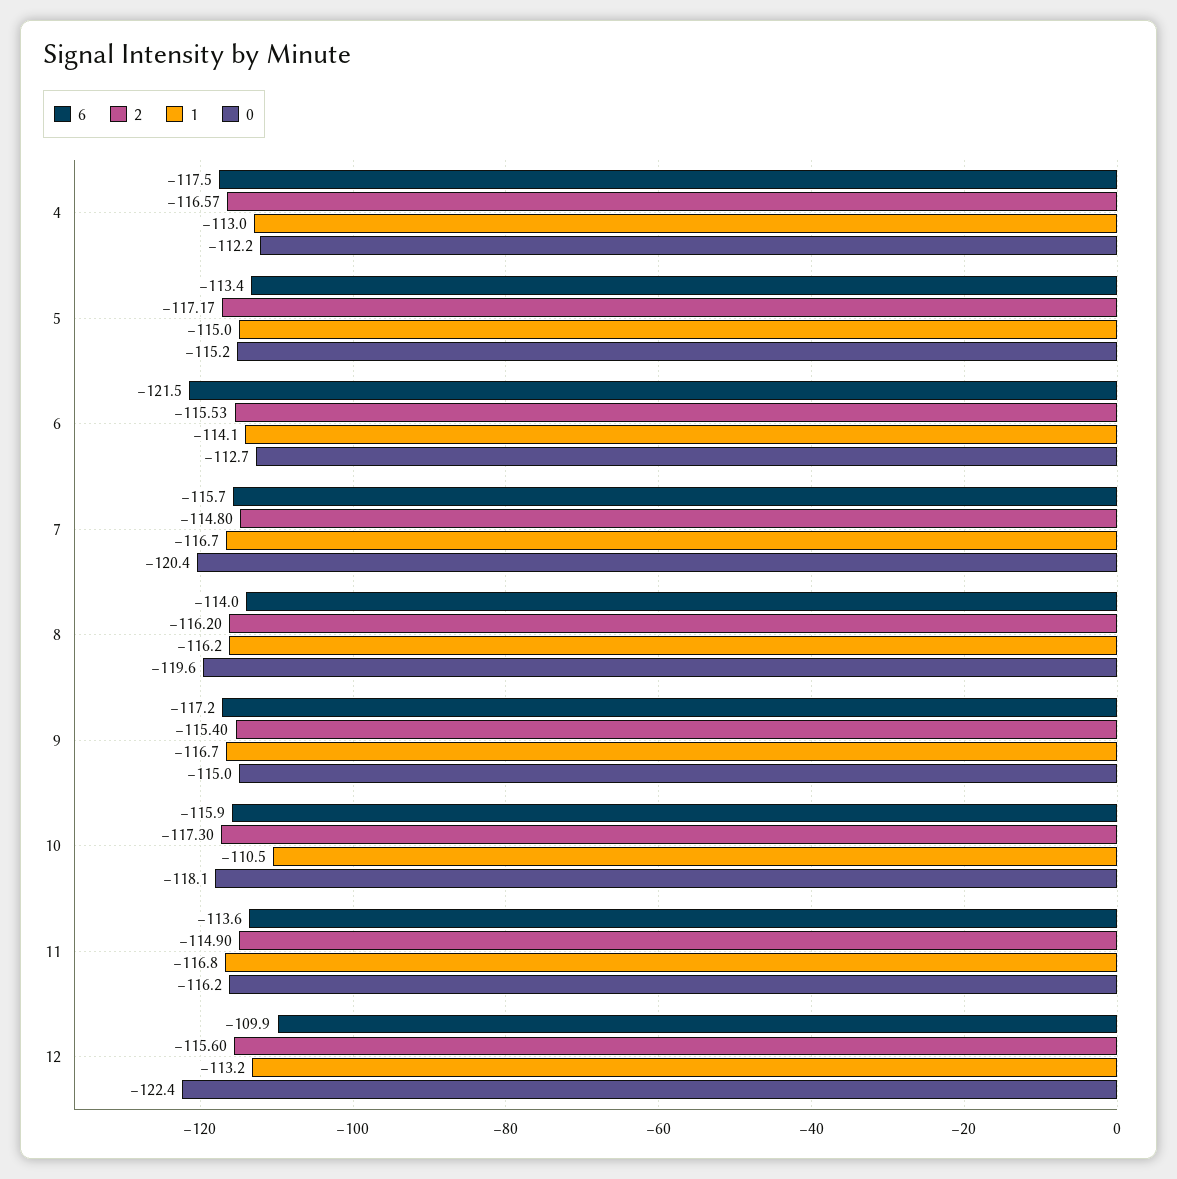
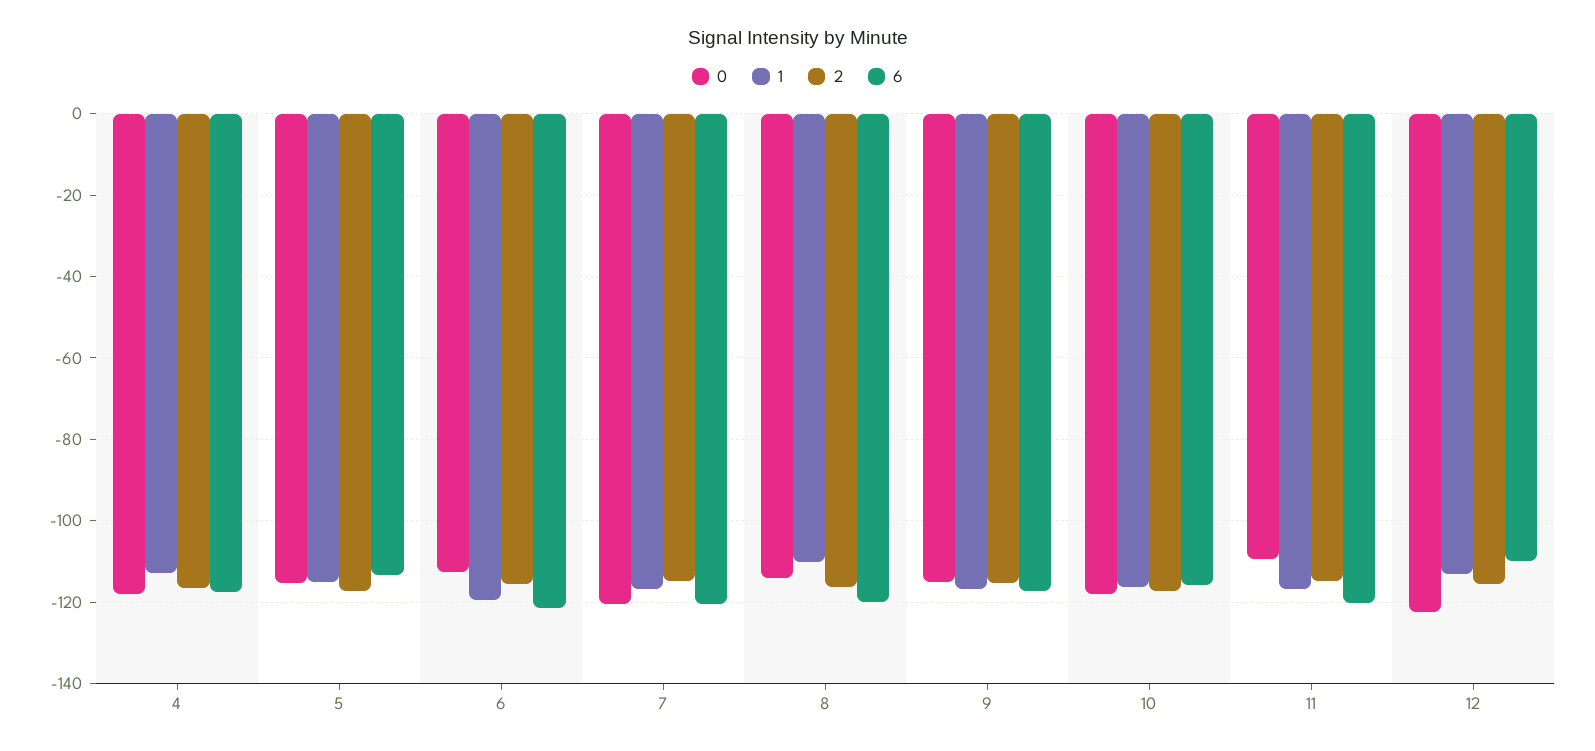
  {
    "6": {
      "4": -117.5,
      "5": -113.4,
      "6": -121.5,
-     "7": -115.7,
+     "7": -120,
-     "8": -114,
+     "8": -120,
      "9": -117.2,
      "10": -115.9,
-     "11": -113.6,
+     "11": -120,
      "12": -109.9
    },
    "2": {
      "4": -116.57,
      "5": -117.17,
      "6": -115.53,
      "7": -114.8,
      "8": -116.2,
      "9": -115.4,
      "10": -117.3,
      "11": -114.9,
      "12": -115.6
    },
    "1": {
      "4": -113,
      "5": -115,
-     "6": -114.1,
+     "6": -120,
      "7": -116.7,
-     "8": -116.2,
+     "8": -110,
      "9": -116.7,
-     "10": -110.5,
+     "10": -116,
      "11": -116.8,
      "12": -113.2
    },
    "0": {
-     "4": -112.2,
+     "4": -118,
      "5": -115.2,
      "6": -112.7,
      "7": -120.4,
-     "8": -119.6,
+     "8": -114,
      "9": -115,
      "10": -118.1,
-     "11": -116.2,
+     "11": -110,
      "12": -122.4
    }
  }

